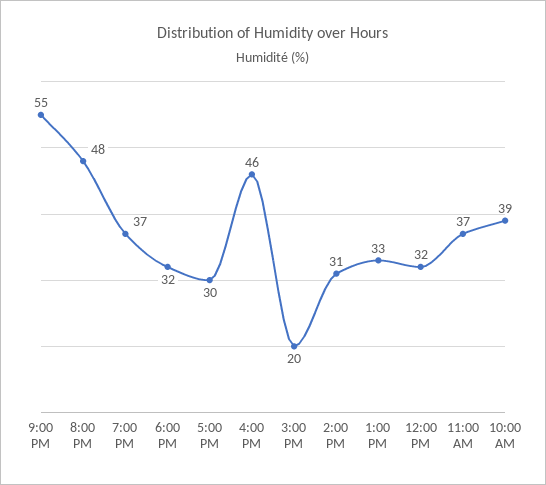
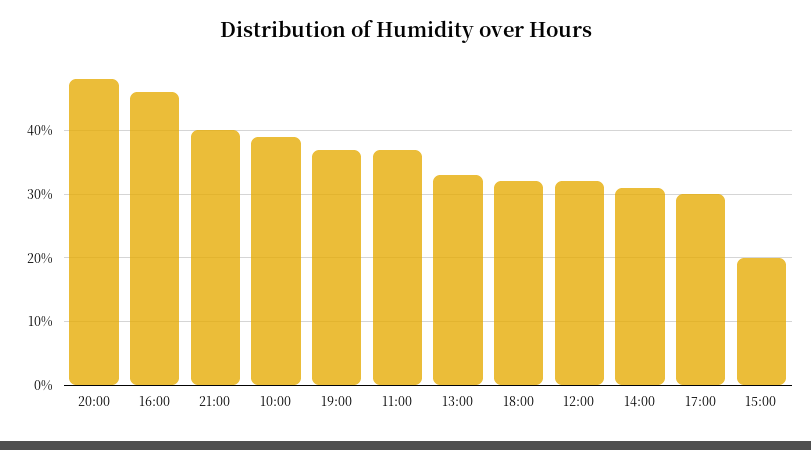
  {
-   "9:00 PM": 55,
+   "9:00 PM": 40,
    "8:00 PM": 48,
    "7:00 PM": 37,
    "6:00 PM": 32,
    "5:00 PM": 30,
    "4:00 PM": 46,
    "3:00 PM": 20,
    "2:00 PM": 31,
    "1:00 PM": 33,
    "12:00 PM": 32,
    "11:00 AM": 37,
    "10:00 AM": 39
  }

